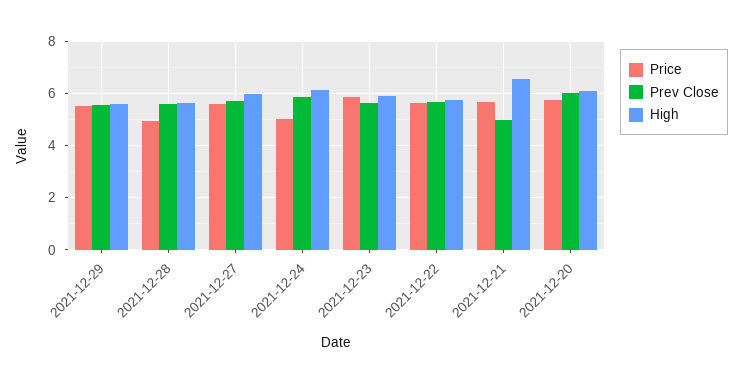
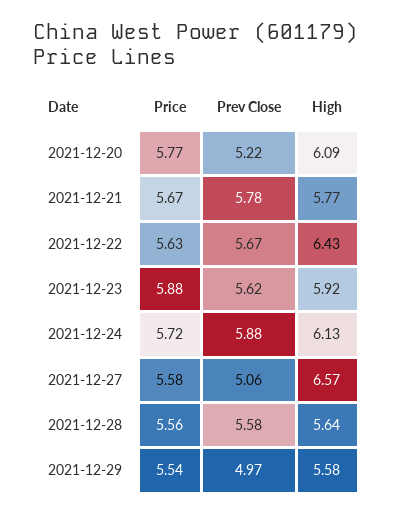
  {
    "Price": {
      "2021-12-29": 5.54,
-     "2021-12-28": 5,
+     "2021-12-28": 5.56,
      "2021-12-27": 5.58,
-     "2021-12-24": 5,
+     "2021-12-24": 5.72,
      "2021-12-23": 5.88,
      "2021-12-22": 5.63,
      "2021-12-21": 5.67,
      "2021-12-20": 5.77
    },
    "Prev Close": {
-     "2021-12-29": 5.5,
+     "2021-12-29": 4.97,
      "2021-12-28": 5.58,
-     "2021-12-27": 5.75,
+     "2021-12-27": 5.06,
      "2021-12-24": 5.88,
      "2021-12-23": 5.62,
      "2021-12-22": 5.67,
-     "2021-12-21": 5,
+     "2021-12-21": 5.78,
-     "2021-12-20": 6
+     "2021-12-20": 5.22
    },
    "High": {
      "2021-12-29": 5.58,
      "2021-12-28": 5.64,
-     "2021-12-27": 6,
+     "2021-12-27": 6.57,
      "2021-12-24": 6.13,
      "2021-12-23": 5.92,
-     "2021-12-22": 5.75,
+     "2021-12-22": 6.43,
-     "2021-12-21": 6.5,
+     "2021-12-21": 5.77,
      "2021-12-20": 6.09
    }
  }

